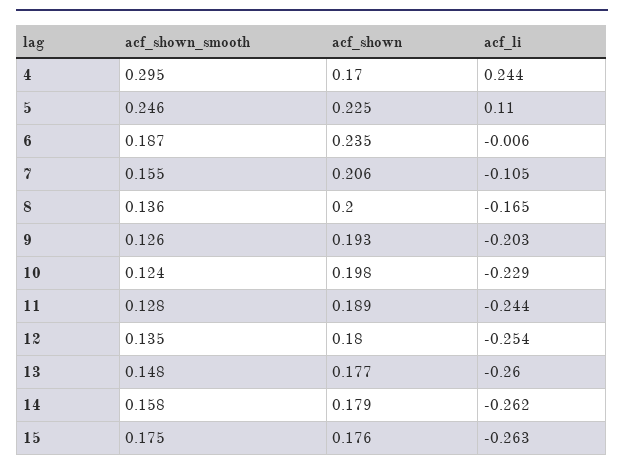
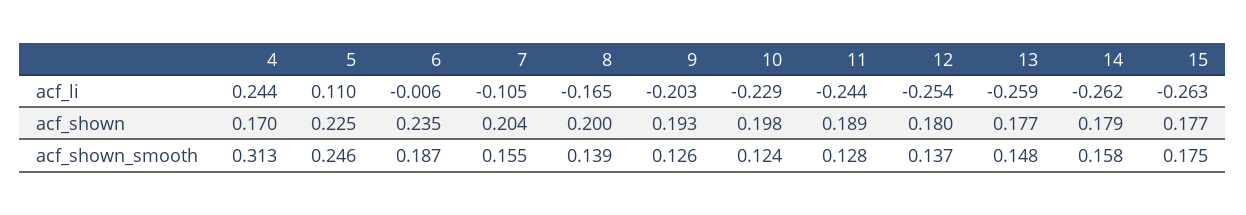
  {
    "acf_shown_smooth": {
-     "4": 0.295,
+     "4": 0.313,
      "5": 0.246,
      "6": 0.187,
      "7": 0.155,
-     "8": 0.136,
+     "8": 0.139,
      "9": 0.126,
      "10": 0.124,
      "11": 0.128,
-     "12": 0.135,
+     "12": 0.137,
      "13": 0.148,
      "14": 0.158,
      "15": 0.175
    },
    "acf_shown": {
      "4": 0.17,
      "5": 0.225,
      "6": 0.235,
-     "7": 0.206,
+     "7": 0.204,
      "8": 0.2,
      "9": 0.193,
      "10": 0.198,
      "11": 0.189,
      "12": 0.18,
      "13": 0.177,
      "14": 0.179,
-     "15": 0.176
+     "15": 0.177
    },
    "acf_li": {
      "4": 0.244,
      "5": 0.11,
      "6": -0.006,
      "7": -0.105,
      "8": -0.165,
      "9": -0.203,
      "10": -0.229,
      "11": -0.244,
      "12": -0.254,
-     "13": -0.26,
+     "13": -0.259,
      "14": -0.262,
      "15": -0.263
    }
  }

